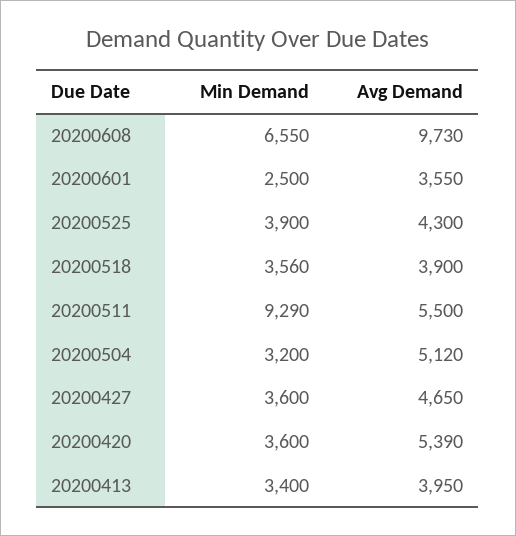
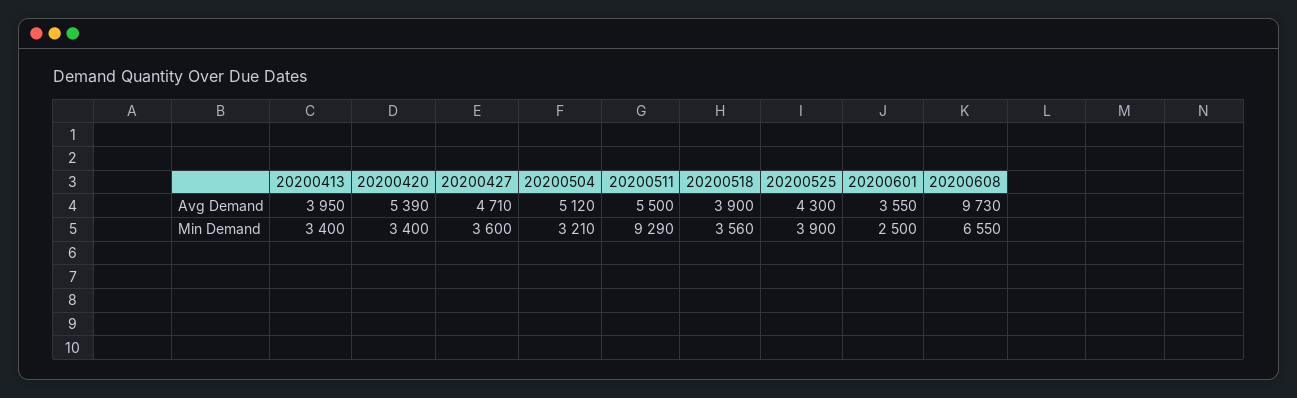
  {
    "Min Demand": {
      "20200608": 6550,
      "20200601": 2500,
      "20200525": 3900,
      "20200518": 3560,
      "20200511": 9290,
-     "20200504": 3200,
+     "20200504": 3210,
      "20200427": 3600,
-     "20200420": 3600,
+     "20200420": 3400,
      "20200413": 3400
    },
    "Avg Demand": {
      "20200608": 9730,
      "20200601": 3550,
      "20200525": 4300,
      "20200518": 3900,
      "20200511": 5500,
      "20200504": 5120,
-     "20200427": 4650,
+     "20200427": 4710,
      "20200420": 5390,
      "20200413": 3950
    }
  }

